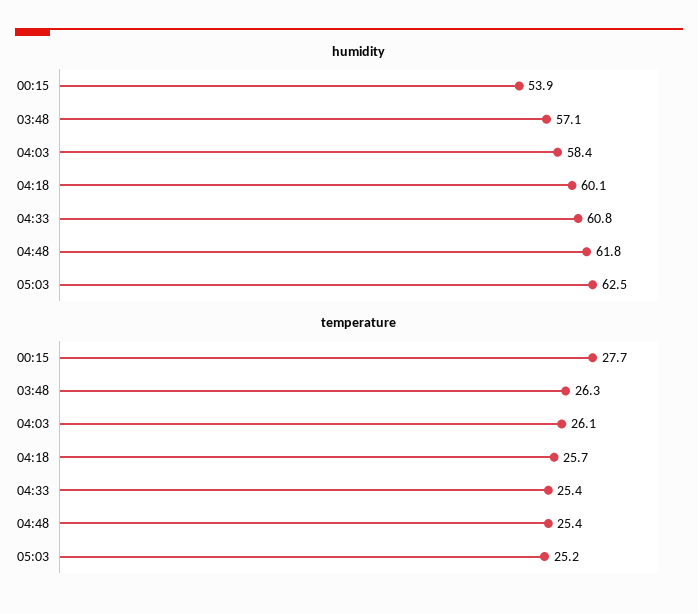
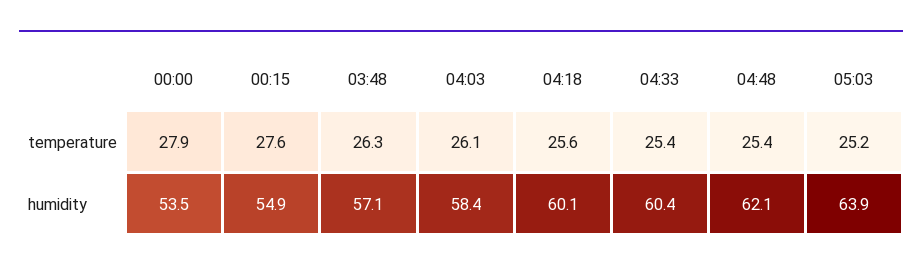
  {
    "humidity": {
-     "00:15": 53.9,
+     "00:15": 54.9,
      "03:48": 57.1,
      "04:03": 58.4,
      "04:18": 60.1,
-     "04:33": 60.8,
+     "04:33": 60.4,
-     "04:48": 61.8,
+     "04:48": 62.1,
-     "05:03": 62.5
+     "05:03": 63.9,
+     "00:00": 53.5
    },
    "temperature": {
-     "00:15": 27.7,
+     "00:15": 27.6,
      "03:48": 26.3,
      "04:03": 26.1,
-     "04:18": 25.7,
+     "04:18": 25.6,
      "04:33": 25.4,
      "04:48": 25.4,
-     "05:03": 25.2
+     "05:03": 25.2,
+     "00:00": 27.9
    }
  }

